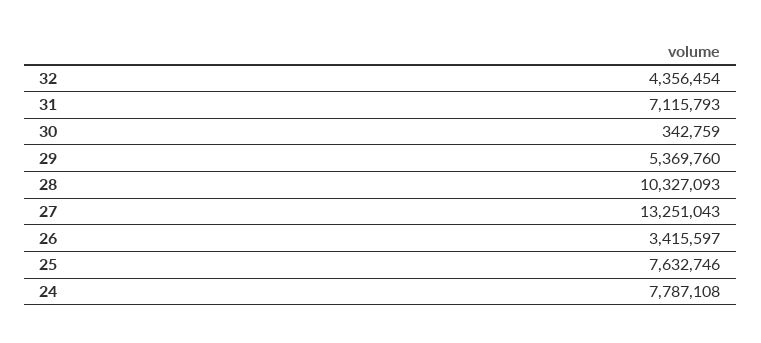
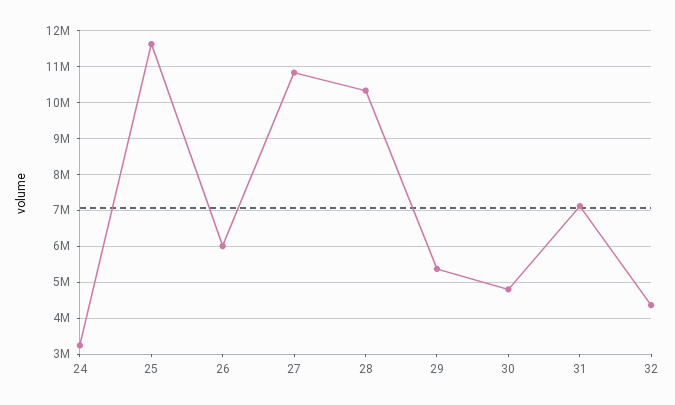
  {
    "32": 4356454,
    "31": 7115793,
-   "30": 342759,
+   "30": 4800000,
    "29": 5369760,
    "28": 10327093,
-   "27": 13251043,
+   "27": 10800000,
-   "26": 3415597,
+   "26": 6000000,
-   "25": 7632746,
+   "25": 11600000,
-   "24": 7787108
+   "24": 3200000
  }

